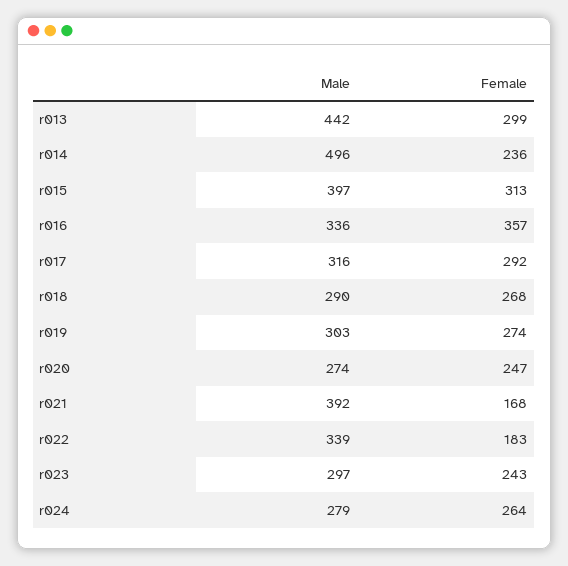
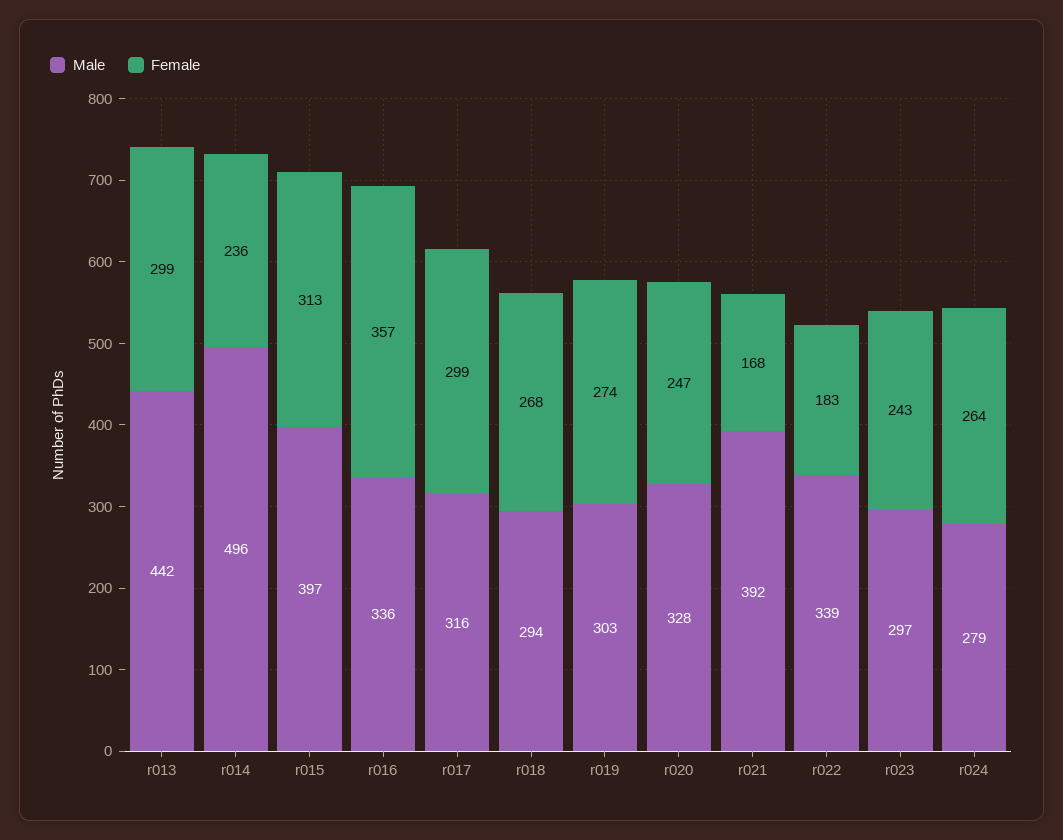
  {
    "Male": {
      "r013": 442,
      "r014": 496,
      "r015": 397,
      "r016": 336,
      "r017": 316,
-     "r018": 290,
+     "r018": 294,
      "r019": 303,
-     "r020": 274,
+     "r020": 328,
      "r021": 392,
      "r022": 339,
      "r023": 297,
      "r024": 279
    },
    "Female": {
      "r013": 299,
      "r014": 236,
      "r015": 313,
      "r016": 357,
-     "r017": 292,
+     "r017": 299,
      "r018": 268,
      "r019": 274,
      "r020": 247,
      "r021": 168,
      "r022": 183,
      "r023": 243,
      "r024": 264
    }
  }

